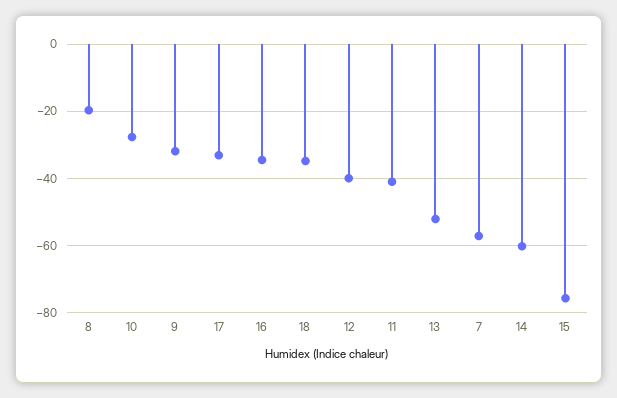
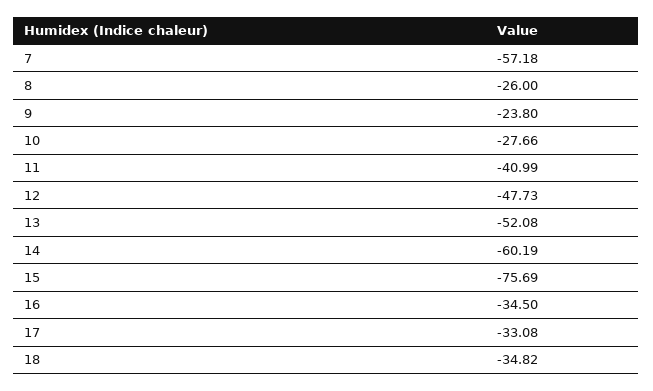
  {
-   "8": -20,
+   "8": -26,
    "10": -27.66,
-   "9": -32,
+   "9": -23.8,
    "17": -33.08,
    "16": -34.5,
    "18": -34.82,
-   "12": -40,
+   "12": -47.73,
    "11": -40.99,
    "13": -52.08,
    "7": -57.18,
    "14": -60.19,
    "15": -75.69
  }

